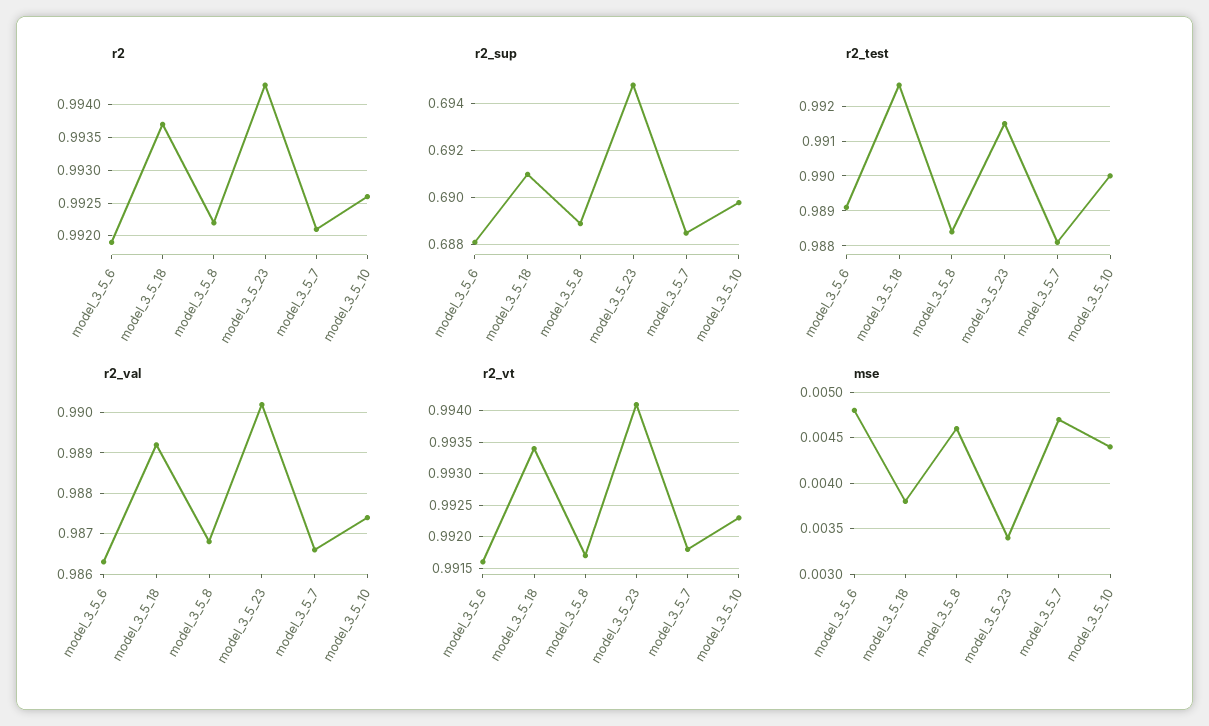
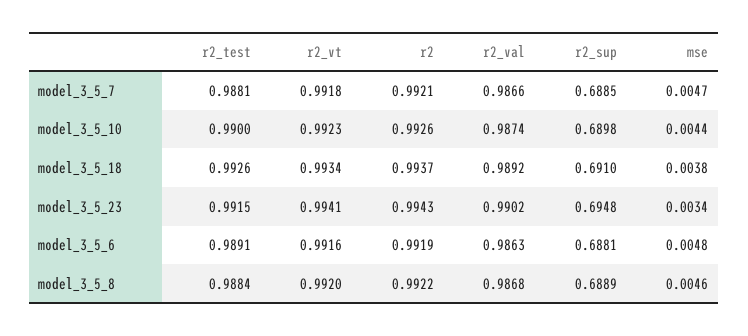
  {
    "r2": {
      "model_3_5_6": 0.9919,
      "model_3_5_18": 0.9937,
      "model_3_5_8": 0.9922,
      "model_3_5_23": 0.9943,
      "model_3_5_7": 0.9921,
      "model_3_5_10": 0.9926
    },
    "r2_sup": {
      "model_3_5_6": 0.6881,
      "model_3_5_18": 0.691,
      "model_3_5_8": 0.6889,
      "model_3_5_23": 0.6948,
      "model_3_5_7": 0.6885,
      "model_3_5_10": 0.6898
    },
    "r2_test": {
      "model_3_5_6": 0.9891,
      "model_3_5_18": 0.9926,
      "model_3_5_8": 0.9884,
      "model_3_5_23": 0.9915,
      "model_3_5_7": 0.9881,
      "model_3_5_10": 0.99
    },
    "r2_val": {
      "model_3_5_6": 0.9863,
      "model_3_5_18": 0.9892,
      "model_3_5_8": 0.9868,
      "model_3_5_23": 0.9902,
      "model_3_5_7": 0.9866,
      "model_3_5_10": 0.9874
    },
    "r2_vt": {
      "model_3_5_6": 0.9916,
      "model_3_5_18": 0.9934,
-     "model_3_5_8": 0.9917,
+     "model_3_5_8": 0.992,
      "model_3_5_23": 0.9941,
      "model_3_5_7": 0.9918,
      "model_3_5_10": 0.9923
    },
    "mse": {
      "model_3_5_6": 0.0048,
      "model_3_5_18": 0.0038,
      "model_3_5_8": 0.0046,
      "model_3_5_23": 0.0034,
      "model_3_5_7": 0.0047,
      "model_3_5_10": 0.0044
    }
  }

